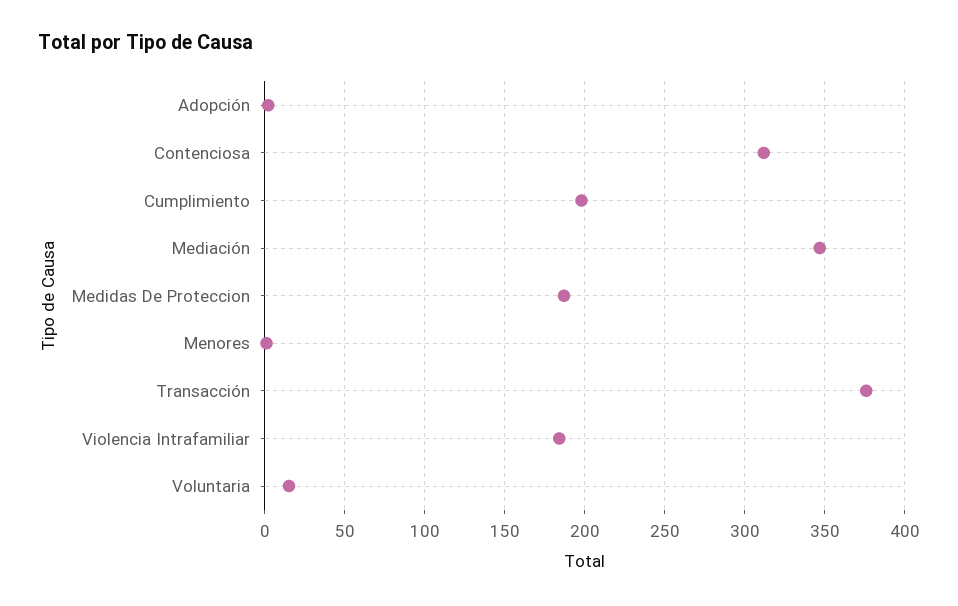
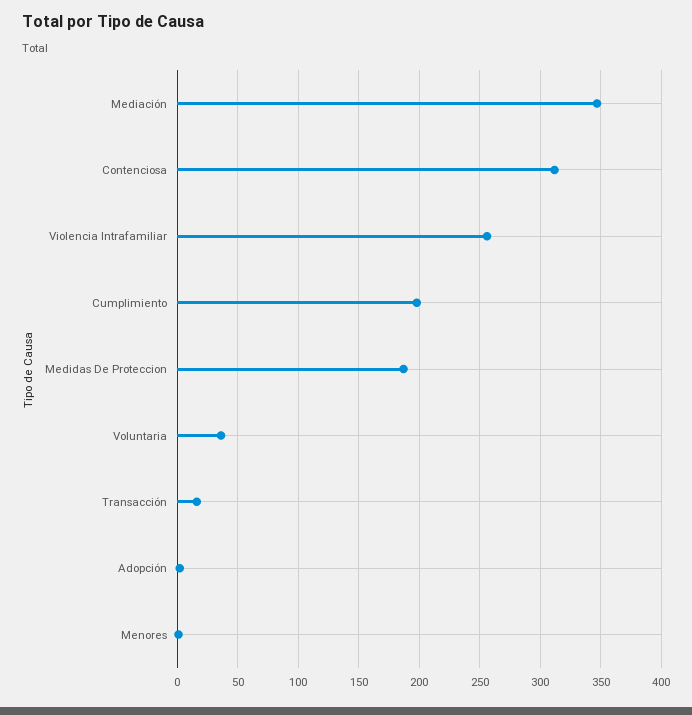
  {
    "Adopción": 0,
    "Contenciosa": 310,
    "Cumplimiento": 200,
    "Mediación": 345,
    "Medidas De Proteccion": 185,
    "Menores": 0,
-   "Transacción": 375,
+   "Transacción": 15,
-   "Violencia Intrafamiliar": 185,
+   "Violencia Intrafamiliar": 255,
-   "Voluntaria": 15
+   "Voluntaria": 35
  }

